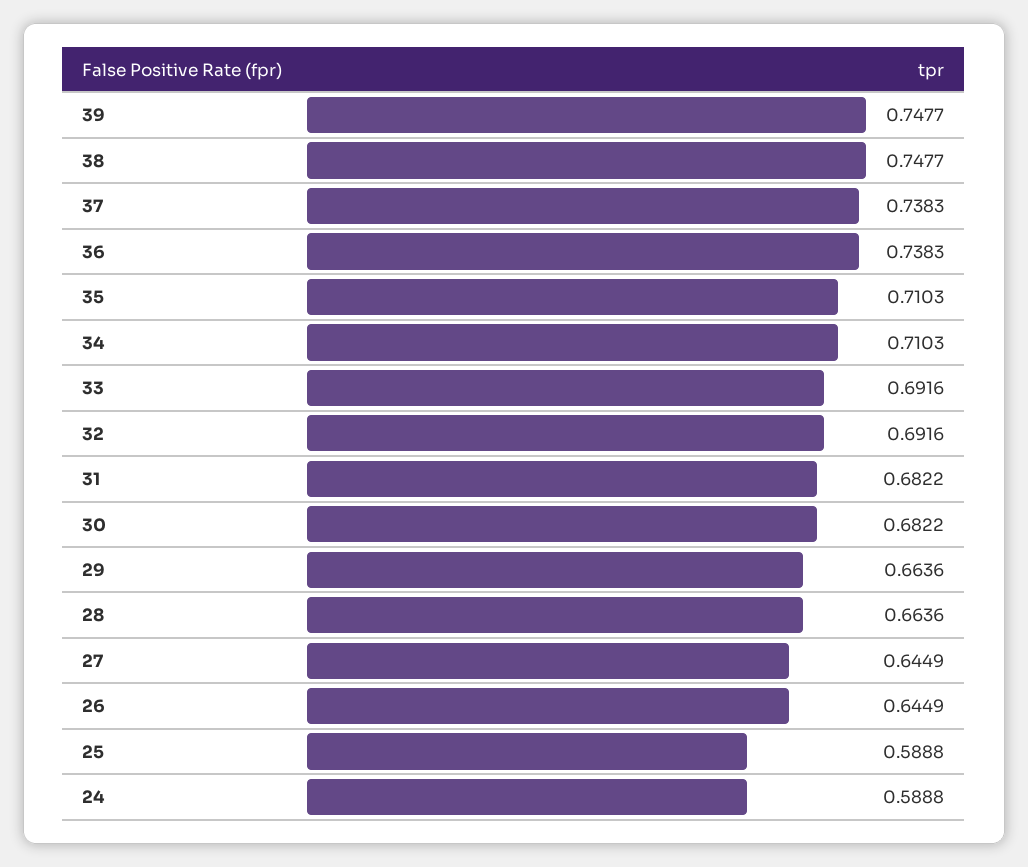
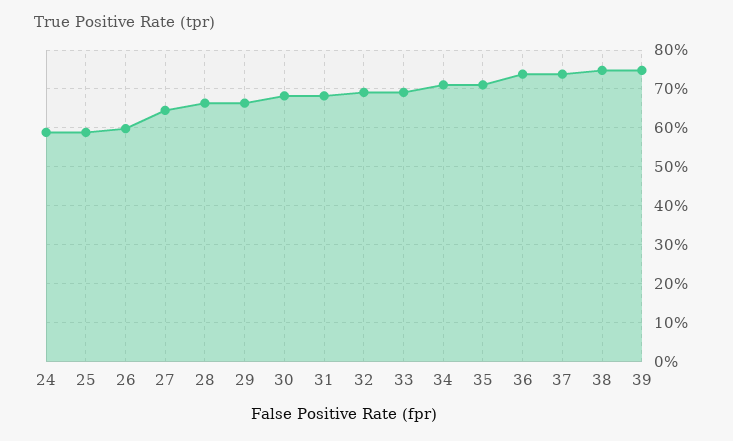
  {
    "39": 0.7477,
    "38": 0.7477,
    "37": 0.7383,
    "36": 0.7383,
    "35": 0.7103,
    "34": 0.7103,
    "33": 0.6916,
    "32": 0.6916,
    "31": 0.6822,
    "30": 0.6822,
    "29": 0.6636,
    "28": 0.6636,
    "27": 0.6449,
-   "26": 0.6449,
+   "26": 0.6,
    "25": 0.5888,
    "24": 0.5888
  }

